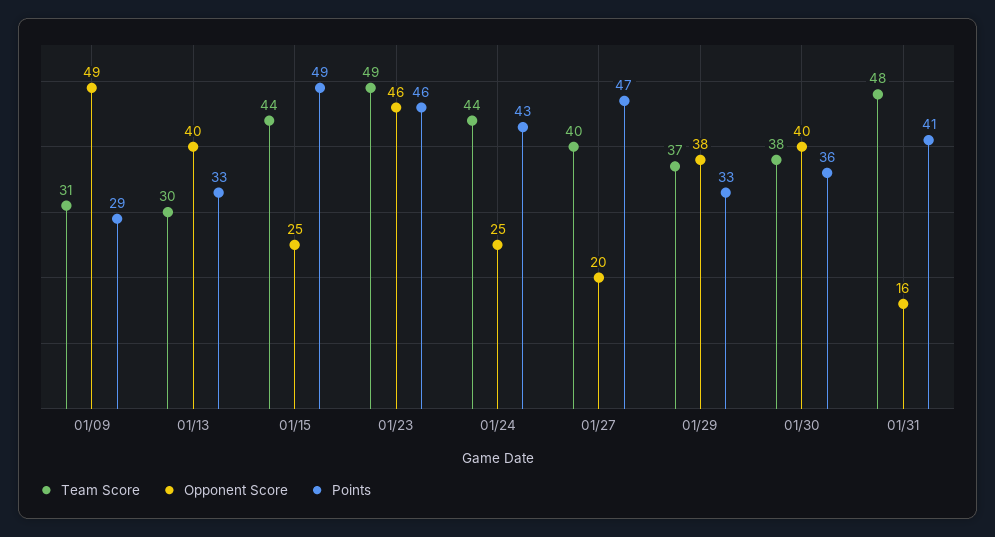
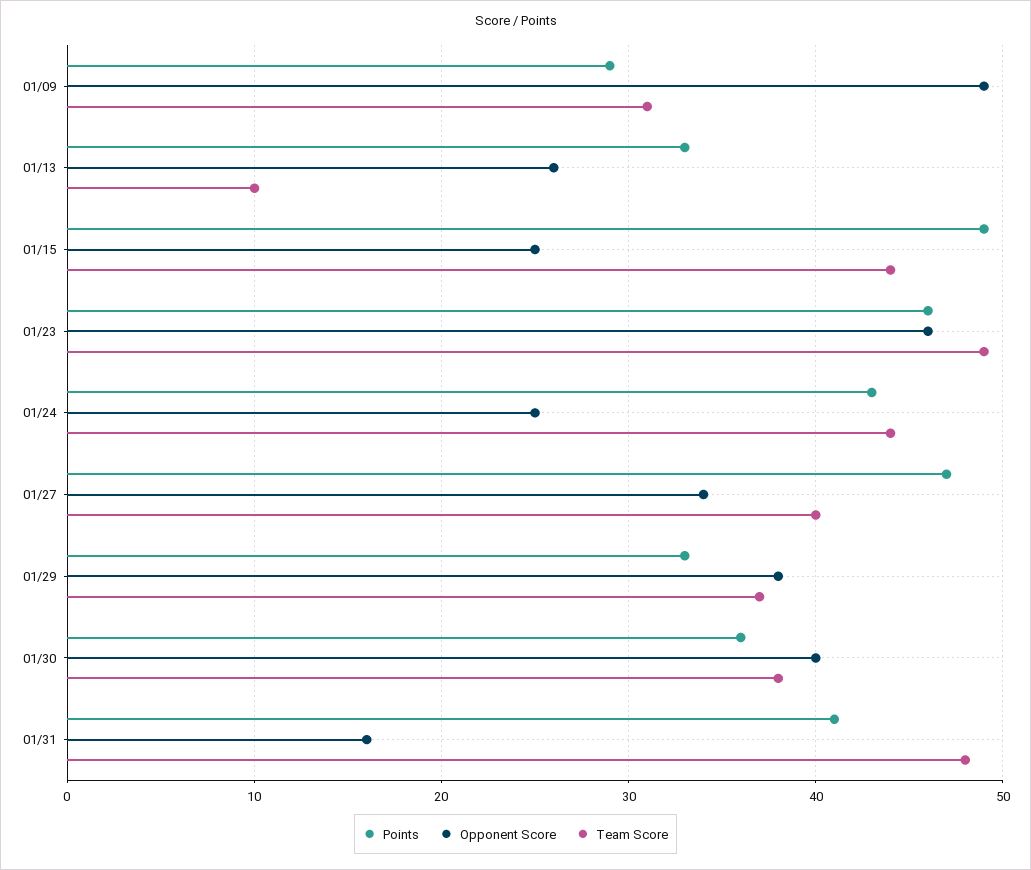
  {
    "Team Score": {
      "01/09": 31,
-     "01/13": 30,
+     "01/13": 10,
      "01/15": 44,
      "01/23": 49,
      "01/24": 44,
      "01/27": 40,
      "01/29": 37,
      "01/30": 38,
      "01/31": 48
    },
    "Opponent Score": {
      "01/09": 49,
-     "01/13": 40,
+     "01/13": 26,
      "01/15": 25,
      "01/23": 46,
      "01/24": 25,
-     "01/27": 20,
+     "01/27": 34,
      "01/29": 38,
      "01/30": 40,
      "01/31": 16
    },
    "Points": {
      "01/09": 29,
      "01/13": 33,
      "01/15": 49,
      "01/23": 46,
      "01/24": 43,
      "01/27": 47,
      "01/29": 33,
      "01/30": 36,
      "01/31": 41
    }
  }

